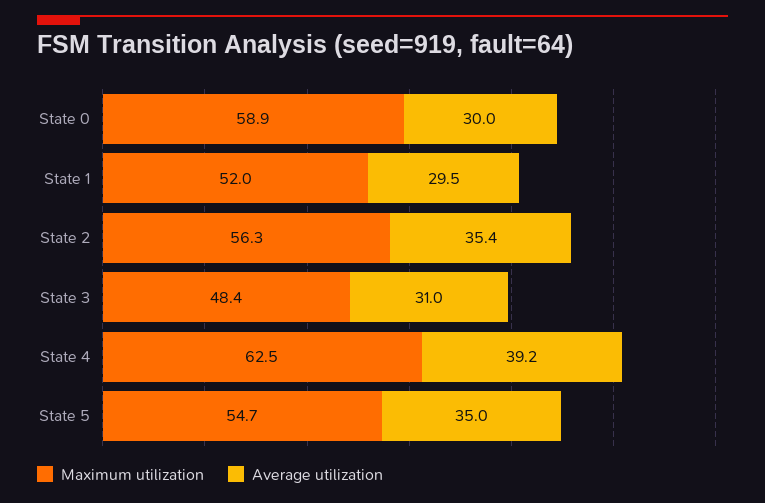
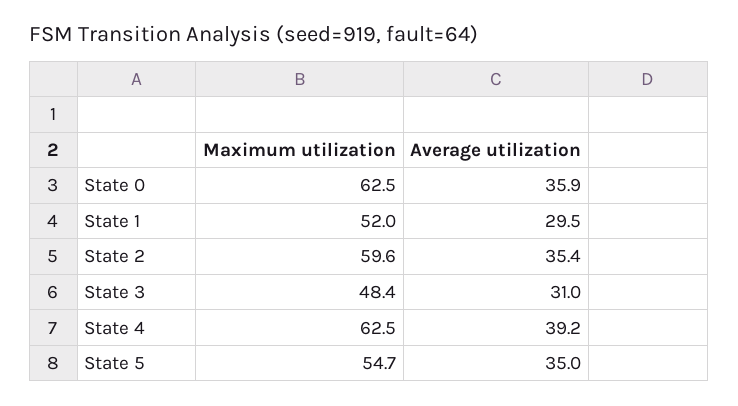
  {
    "Maximum utilization": {
-     "State 0": 58.9,
+     "State 0": 62.5,
      "State 1": 52,
-     "State 2": 56.3,
+     "State 2": 59.6,
      "State 3": 48.4,
      "State 4": 62.5,
      "State 5": 54.7
    },
    "Average utilization": {
-     "State 0": 30,
+     "State 0": 35.9,
      "State 1": 29.5,
      "State 2": 35.4,
      "State 3": 31,
      "State 4": 39.2,
      "State 5": 35
    }
  }

